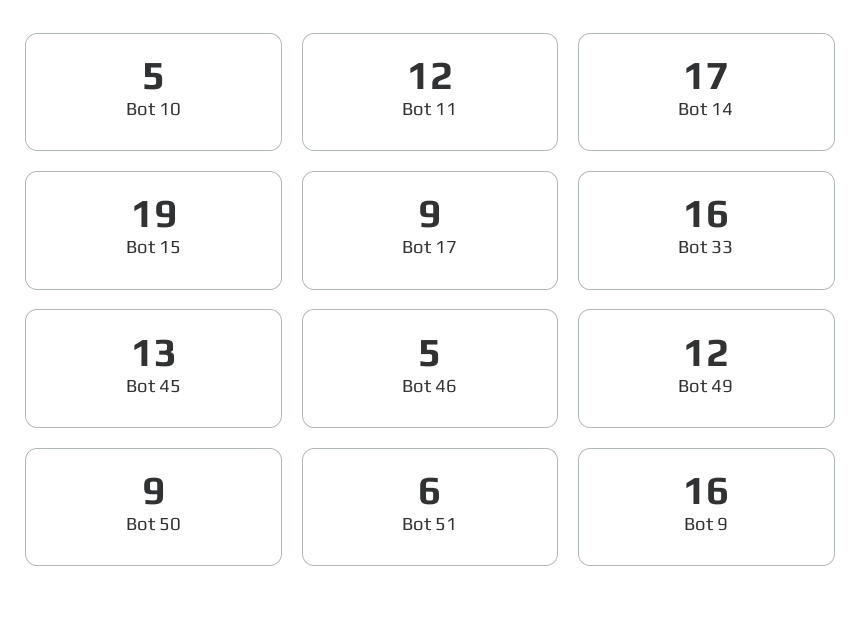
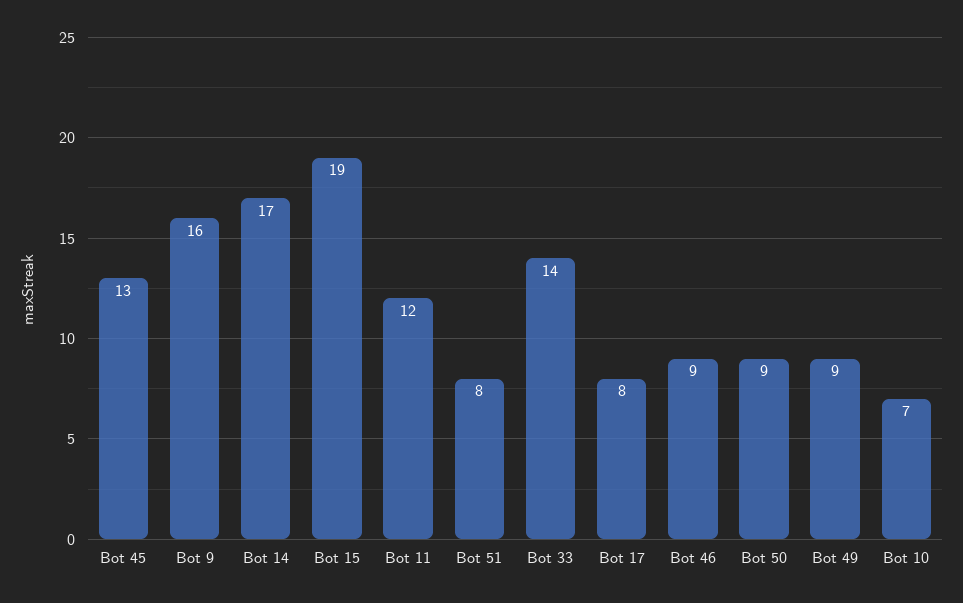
  {
-   "Bot 10": 5,
+   "Bot 10": 7,
    "Bot 11": 12,
    "Bot 14": 17,
    "Bot 15": 19,
-   "Bot 17": 9,
+   "Bot 17": 8,
-   "Bot 33": 16,
+   "Bot 33": 14,
    "Bot 45": 13,
-   "Bot 46": 5,
+   "Bot 46": 9,
-   "Bot 49": 12,
+   "Bot 49": 9,
    "Bot 50": 9,
-   "Bot 51": 6,
+   "Bot 51": 8,
    "Bot 9": 16
  }

